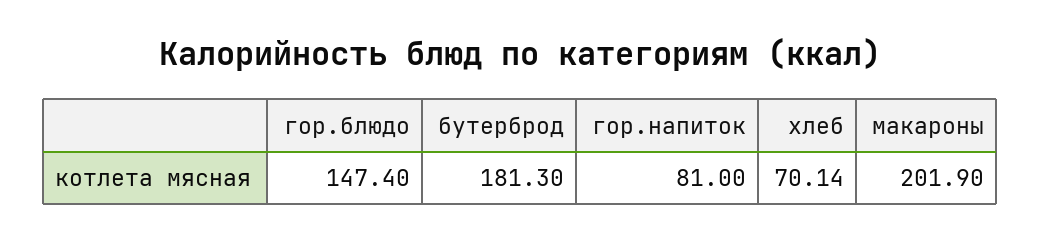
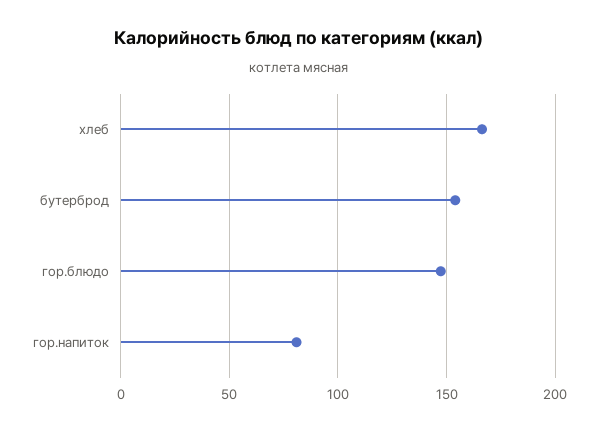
  {
    "гор.блюдо": 147.4,
-   "бутерброд": 181.3,
+   "бутерброд": 155,
    "гор.напиток": 81,
-   "хлеб": 70.14,
+   "хлеб": 165
-   "макароны": 201.9
  }

